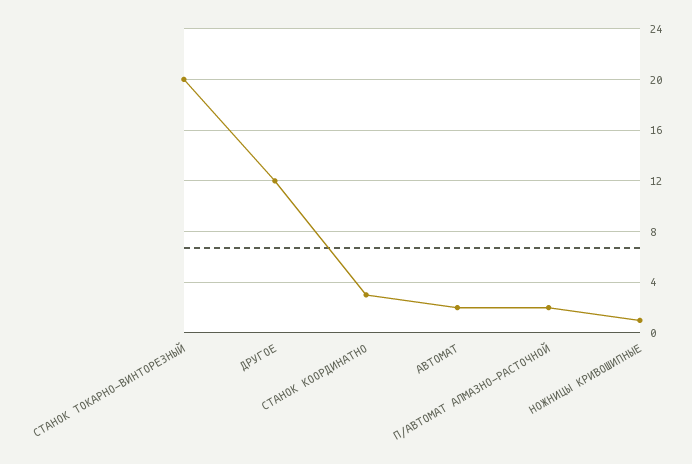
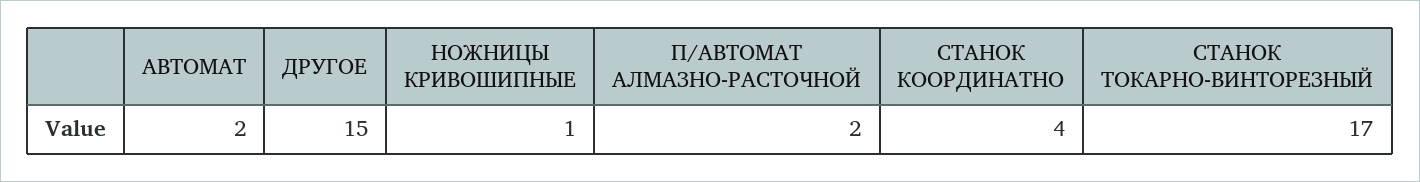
  {
-   "СТАНОК ТОКАРНО-ВИНТОРЕЗНЫЙ": 20,
+   "СТАНОК ТОКАРНО-ВИНТОРЕЗНЫЙ": 17,
-   "ДРУГОЕ": 12,
+   "ДРУГОЕ": 15,
-   "СТАНОК КООРДИНАТНО": 3,
+   "СТАНОК КООРДИНАТНО": 4,
    "АВТОМАТ": 2,
    "П/АВТОМАТ АЛМАЗНО-РАСТОЧНОЙ": 2,
    "НОЖНИЦЫ КРИВОШИПНЫЕ": 1
  }

